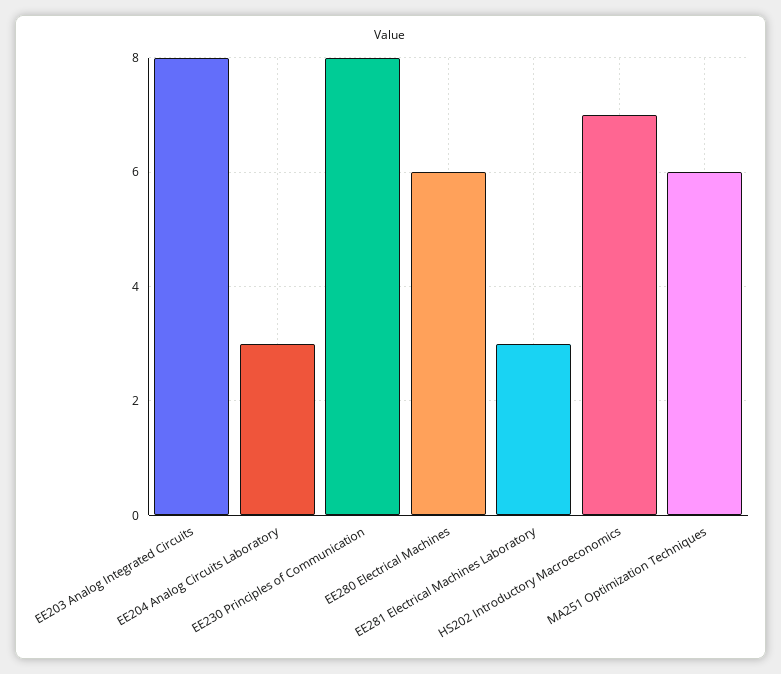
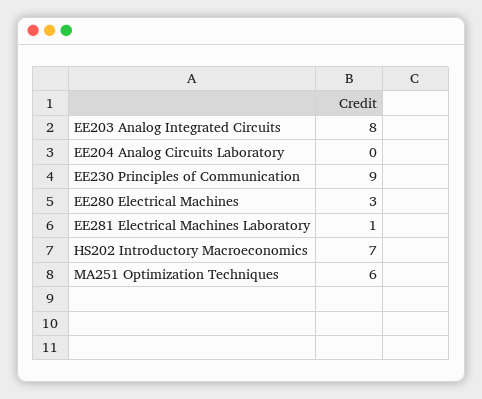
  {
    "EE203 Analog Integrated Circuits": 8,
-   "EE204 Analog Circuits Laboratory": 3,
+   "EE204 Analog Circuits Laboratory": 0,
-   "EE230 Principles of Communication": 8,
+   "EE230 Principles of Communication": 9,
-   "EE280 Electrical Machines": 6,
+   "EE280 Electrical Machines": 3,
-   "EE281 Electrical Machines Laboratory": 3,
+   "EE281 Electrical Machines Laboratory": 1,
    "HS202 Introductory Macroeconomics": 7,
    "MA251 Optimization Techniques": 6
  }

